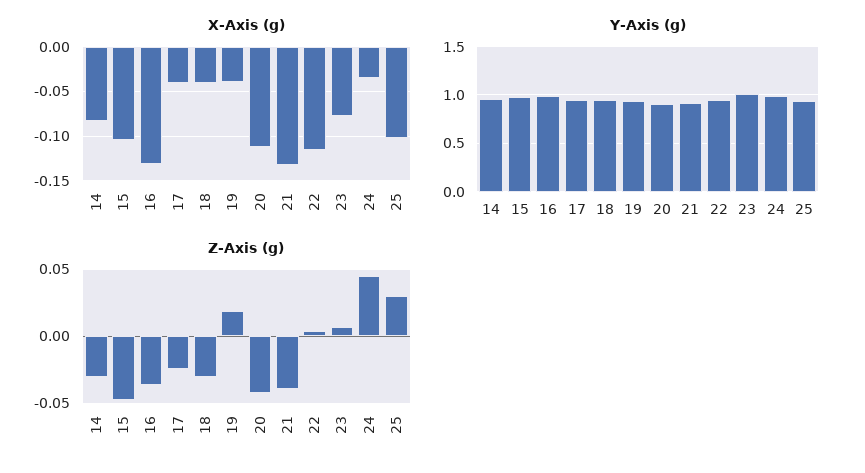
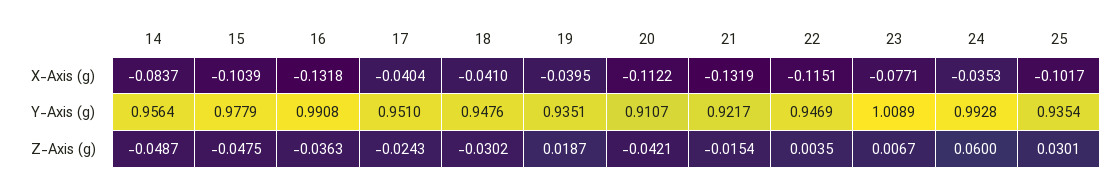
  {
    "X-Axis (g)": {
      "14": -0.0837,
      "15": -0.1039,
      "16": -0.1318,
      "17": -0.0404,
      "18": -0.041,
      "19": -0.0395,
      "20": -0.1122,
      "21": -0.1319,
      "22": -0.1151,
      "23": -0.0771,
      "24": -0.0353,
      "25": -0.1017
    },
    "Y-Axis (g)": {
      "14": 0.9564,
      "15": 0.9779,
      "16": 0.9908,
      "17": 0.951,
      "18": 0.9476,
      "19": 0.9351,
      "20": 0.9107,
      "21": 0.9217,
      "22": 0.9469,
      "23": 1.0089,
      "24": 0.9928,
      "25": 0.9354
    },
    "Z-Axis (g)": {
-     "14": -0.03,
+     "14": -0.0487,
      "15": -0.0475,
      "16": -0.0363,
      "17": -0.0243,
      "18": -0.0302,
      "19": 0.0187,
      "20": -0.0421,
-     "21": -0.04,
+     "21": -0.0154,
      "22": 0.0035,
      "23": 0.0067,
-     "24": 0.045,
+     "24": 0.06,
      "25": 0.0301
    }
  }

